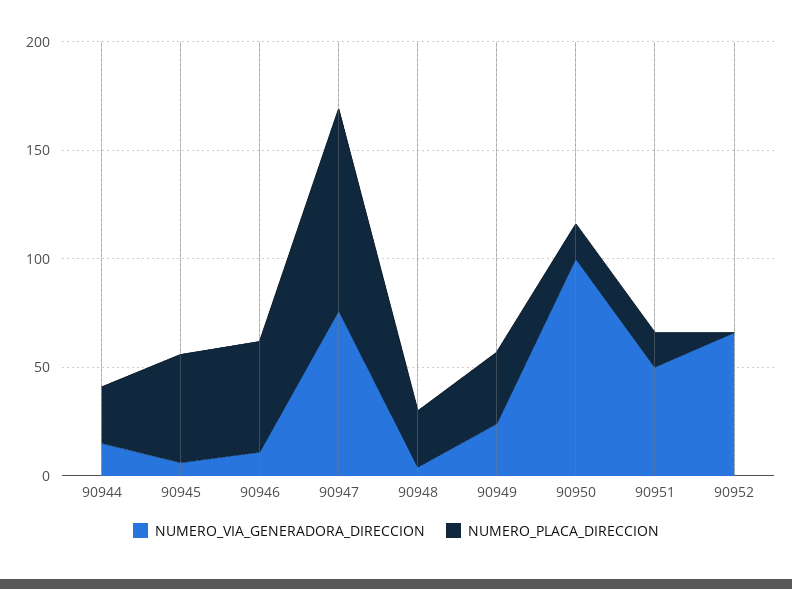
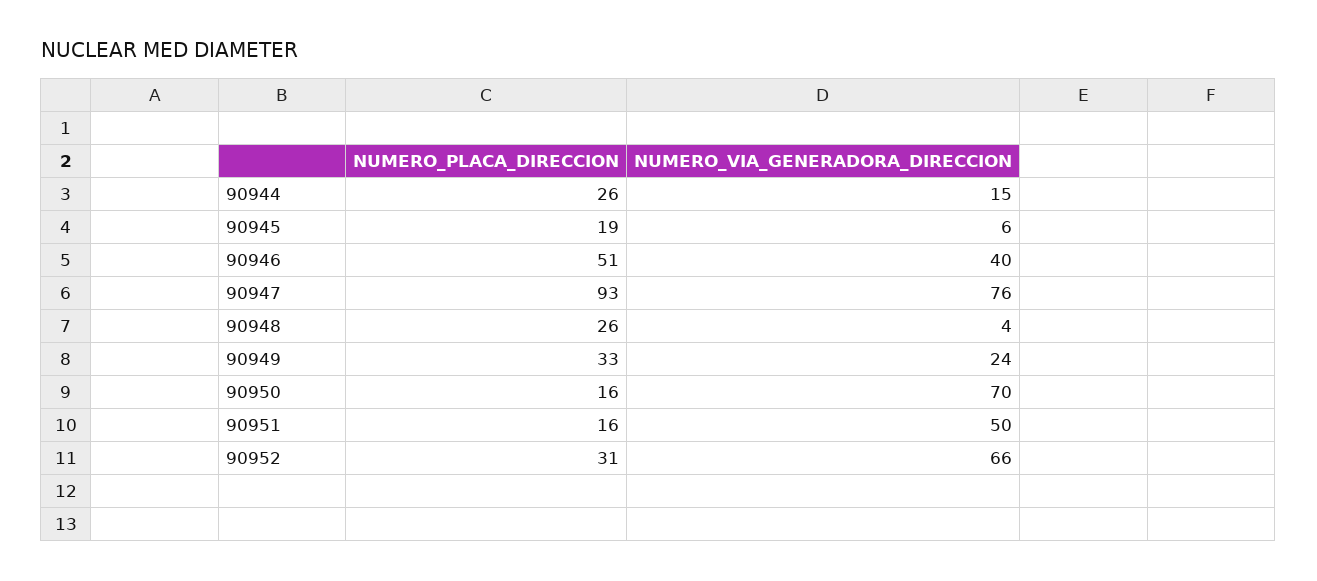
  {
    "NUMERO_VIA_GENERADORA_DIRECCION": {
      "90944": 15,
      "90945": 6,
-     "90946": 10,
+     "90946": 40,
      "90947": 76,
      "90948": 4,
      "90949": 24,
-     "90950": 100,
+     "90950": 70,
      "90951": 50,
      "90952": 66
    },
    "NUMERO_PLACA_DIRECCION": {
      "90944": 26,
-     "90945": 50,
+     "90945": 19,
      "90946": 51,
      "90947": 93,
      "90948": 26,
      "90949": 33,
      "90950": 16,
      "90951": 16,
-     "90952": 0
+     "90952": 31
    }
  }

